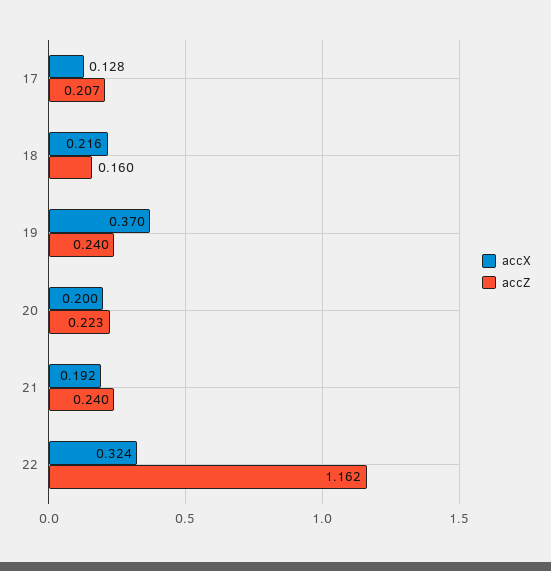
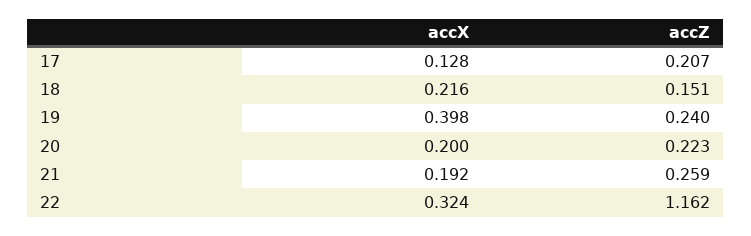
  {
    "accX": {
      "17": 0.128,
      "18": 0.216,
-     "19": 0.37,
+     "19": 0.398,
      "20": 0.2,
      "21": 0.192,
      "22": 0.324
    },
    "accZ": {
      "17": 0.207,
-     "18": 0.16,
+     "18": 0.151,
      "19": 0.24,
      "20": 0.223,
-     "21": 0.24,
+     "21": 0.259,
      "22": 1.162
    }
  }

